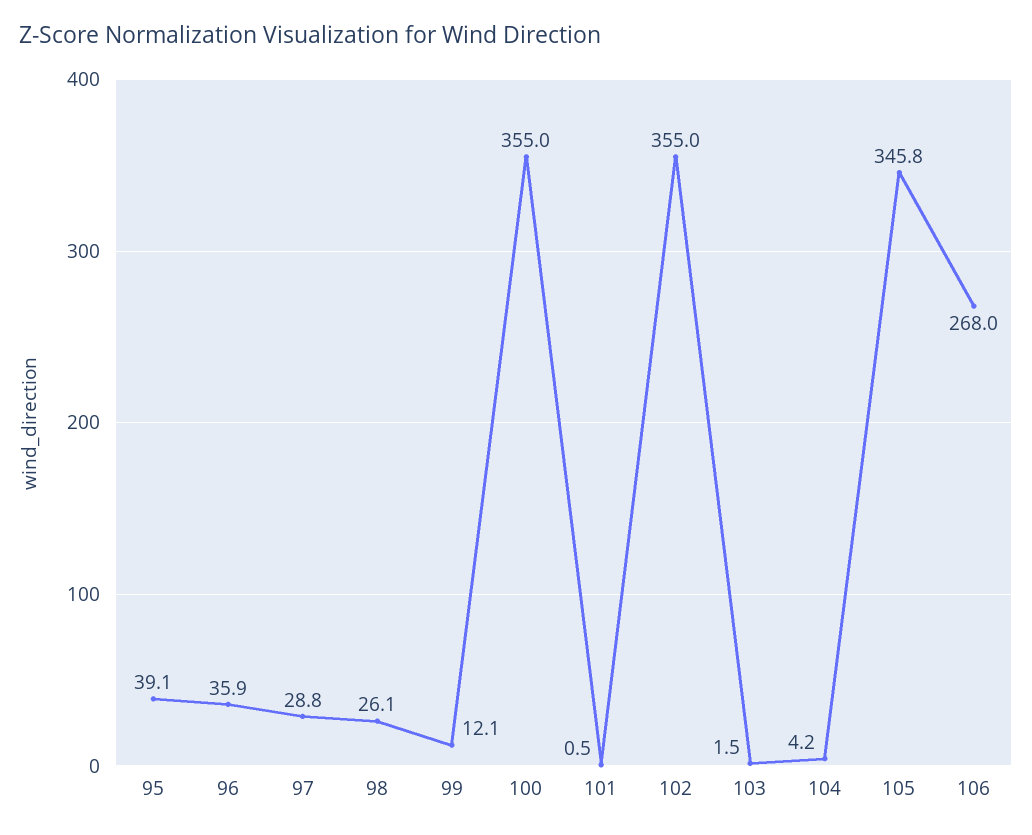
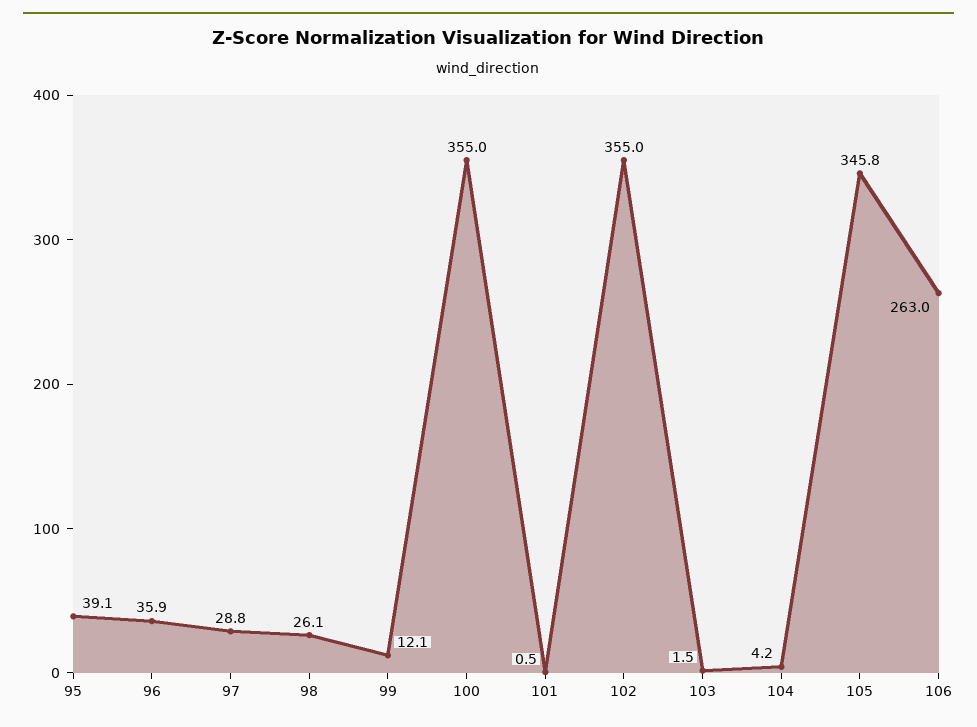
  {
    "95": 39.1,
    "96": 35.9,
    "97": 28.8,
    "98": 26.1,
    "99": 12.1,
    "100": 355,
    "101": 0.5,
    "102": 355,
    "103": 1.5,
    "104": 4.2,
    "105": 345.8,
-   "106": 268
+   "106": 263
  }

